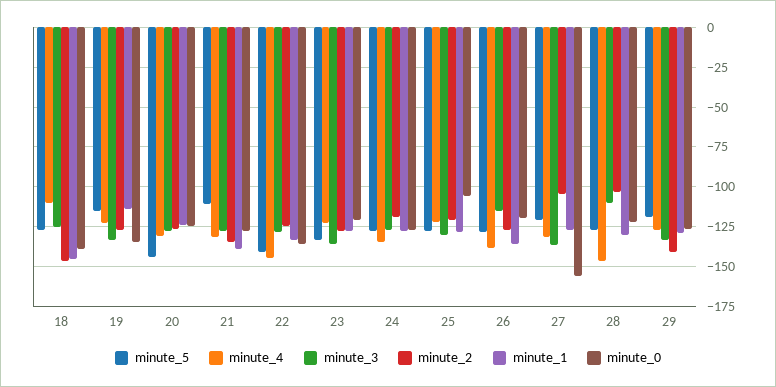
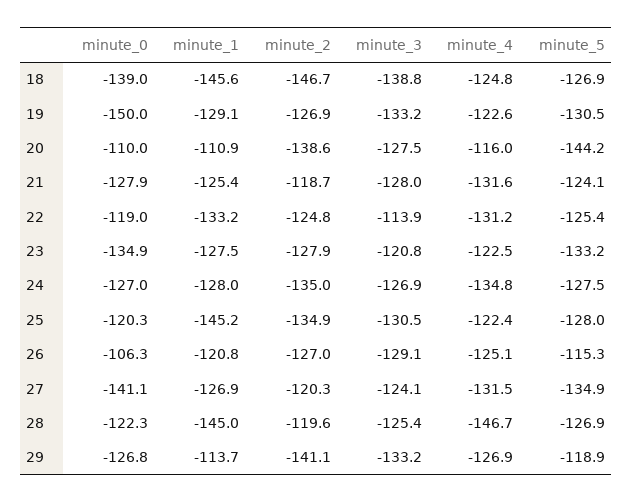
  {
    "minute_5": {
      "18": -126.9,
-     "19": -115,
+     "19": -130.5,
      "20": -144.2,
-     "21": -110,
+     "21": -124.1,
-     "22": -140,
+     "22": -125.4,
      "23": -133.2,
      "24": -127.5,
      "25": -128,
-     "26": -130,
+     "26": -115.3,
-     "27": -120,
+     "27": -134.9,
      "28": -126.9,
      "29": -118.9
    },
    "minute_4": {
-     "18": -110,
+     "18": -124.8,
      "19": -122.6,
-     "20": -130,
+     "20": -116,
      "21": -131.6,
-     "22": -145,
+     "22": -131.2,
      "23": -122.5,
      "24": -134.8,
      "25": -122.4,
-     "26": -140,
+     "26": -125.1,
      "27": -131.5,
      "28": -146.7,
      "29": -126.9
    },
    "minute_3": {
-     "18": -125,
+     "18": -138.8,
      "19": -133.2,
      "20": -127.5,
      "21": -128,
-     "22": -130,
+     "22": -113.9,
-     "23": -135,
+     "23": -120.8,
      "24": -126.9,
      "25": -130.5,
-     "26": -115,
+     "26": -129.1,
-     "27": -135,
+     "27": -124.1,
-     "28": -110,
+     "28": -125.4,
      "29": -133.2
    },
    "minute_2": {
      "18": -146.7,
      "19": -126.9,
-     "20": -125,
+     "20": -138.6,
-     "21": -135,
+     "21": -118.7,
      "22": -124.8,
      "23": -127.9,
-     "24": -120,
+     "24": -135,
-     "25": -120,
+     "25": -134.9,
      "26": -127,
-     "27": -105,
+     "27": -120.3,
-     "28": -105,
+     "28": -119.6,
      "29": -141.1
    },
    "minute_1": {
      "18": -145.6,
-     "19": -115,
+     "19": -129.1,
-     "20": -125,
+     "20": -110.9,
-     "21": -140,
+     "21": -125.4,
      "22": -133.2,
      "23": -127.5,
      "24": -128,
-     "25": -130,
+     "25": -145.2,
-     "26": -135,
+     "26": -120.8,
      "27": -126.9,
-     "28": -130,
+     "28": -145,
-     "29": -130
+     "29": -113.7
    },
    "minute_0": {
      "18": -139,
-     "19": -135,
+     "19": -150,
-     "20": -125,
+     "20": -110,
      "21": -127.9,
-     "22": -135,
+     "22": -119,
-     "23": -120,
+     "23": -134.9,
      "24": -127,
-     "25": -105,
+     "25": -120.3,
-     "26": -120,
+     "26": -106.3,
-     "27": -155,
+     "27": -141.1,
      "28": -122.3,
      "29": -126.8
    }
  }

